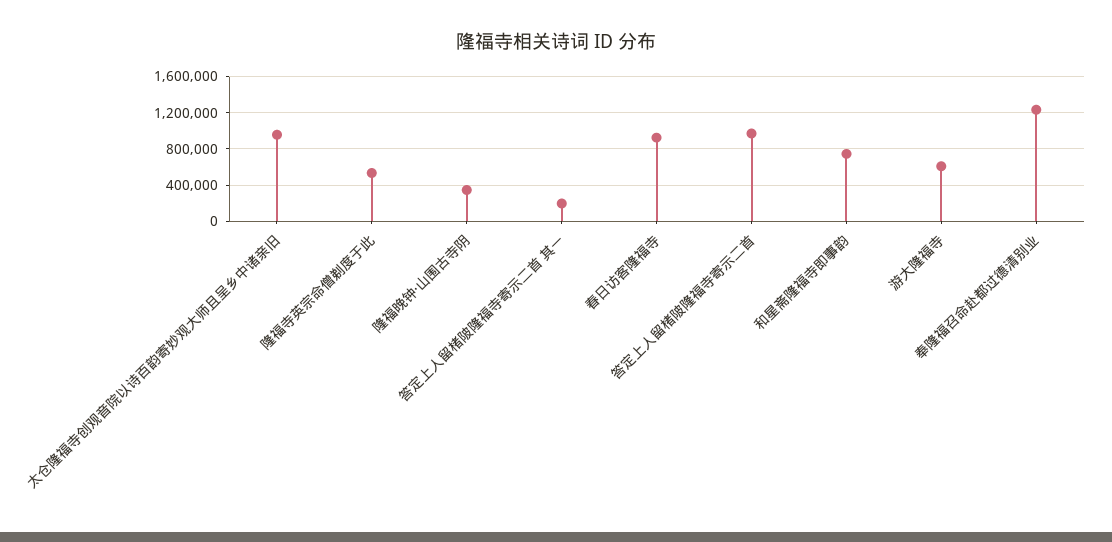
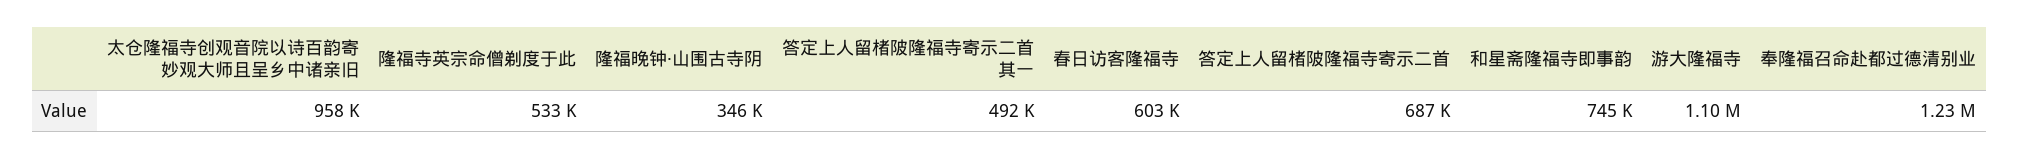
  {
    "太仓隆福寺创观音院以诗百韵寄妙观大师且呈乡中诸亲旧": 958000,
    "隆福寺英宗命僧剃度于此": 533000,
    "隆福晚钟·山围古寺阴": 346000,
-   "答定上人留楮陂隆福寺寄示二首 其一": 200000,
+   "答定上人留楮陂隆福寺寄示二首 其一": 492000,
-   "春日访客隆福寺": 900000,
+   "春日访客隆福寺": 603000,
-   "答定上人留楮陂隆福寺寄示二首": 1000000,
+   "答定上人留楮陂隆福寺寄示二首": 687000,
    "和星斋隆福寺即事韵": 745000,
-   "游大隆福寺": 600000,
+   "游大隆福寺": 1100000,
    "奉隆福召命赴都过德清别业": 1230000
  }

